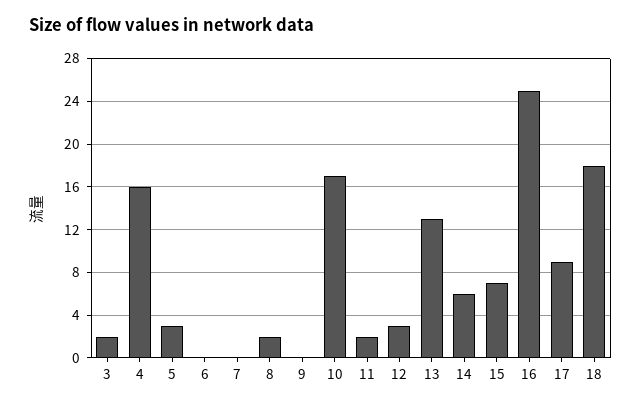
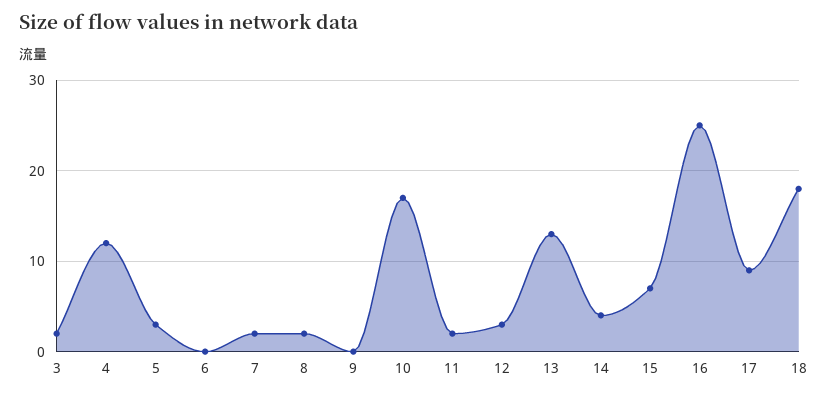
  {
    "3": 2,
-   "4": 16,
+   "4": 12,
    "5": 3,
    "6": 0,
-   "7": 0,
+   "7": 2,
    "8": 2,
    "9": 0,
    "10": 17,
    "11": 2,
    "12": 3,
    "13": 13,
-   "14": 6,
+   "14": 4,
    "15": 7,
    "16": 25,
    "17": 9,
    "18": 18
  }

